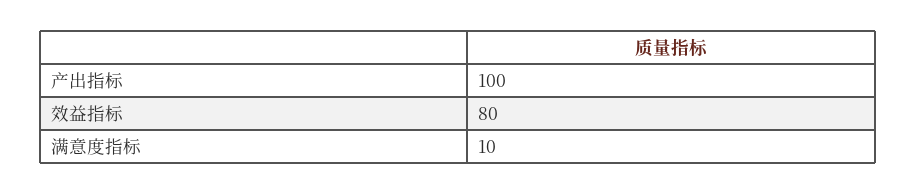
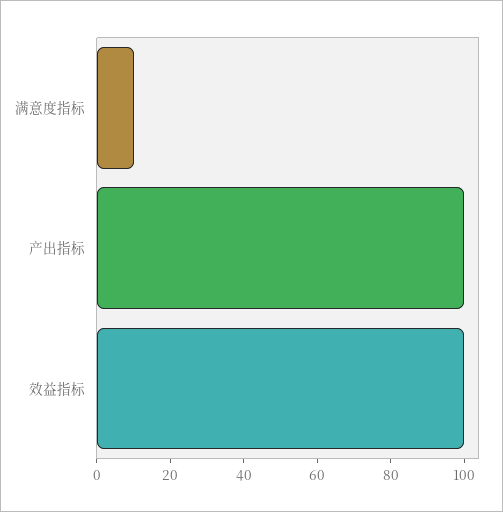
  {
    "产出指标": 100,
-   "效益指标": 80,
+   "效益指标": 100,
    "满意度指标": 10
  }

